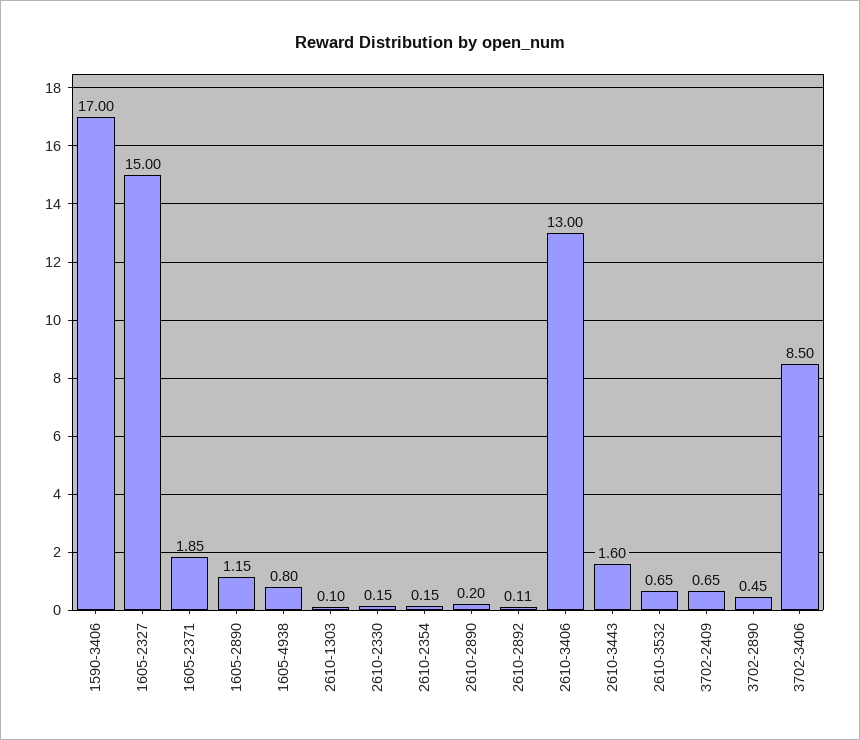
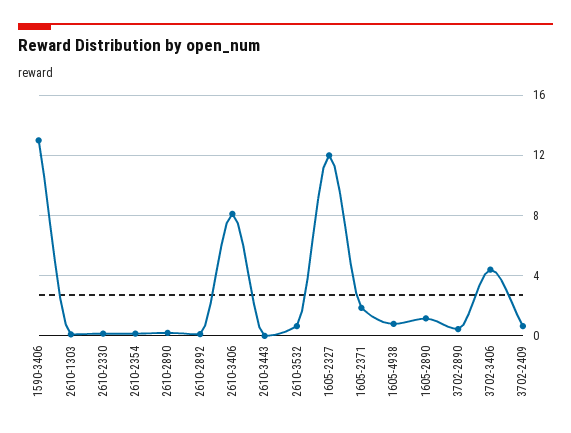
  {
-   "1590-3406": 17,
+   "1590-3406": 13,
-   "1605-2327": 15,
+   "1605-2327": 12,
    "1605-2371": 1.85,
    "1605-2890": 1.15,
    "1605-4938": 0.8,
    "2610-1303": 0.1,
    "2610-2330": 0.15,
    "2610-2354": 0.15,
    "2610-2890": 0.2,
    "2610-2892": 0.11,
-   "2610-3406": 13,
+   "2610-3406": 8,
-   "2610-3443": 1.6,
+   "2610-3443": 0,
    "2610-3532": 0.65,
    "3702-2409": 0.65,
    "3702-2890": 0.45,
-   "3702-3406": 8.5
+   "3702-3406": 4.5
  }

